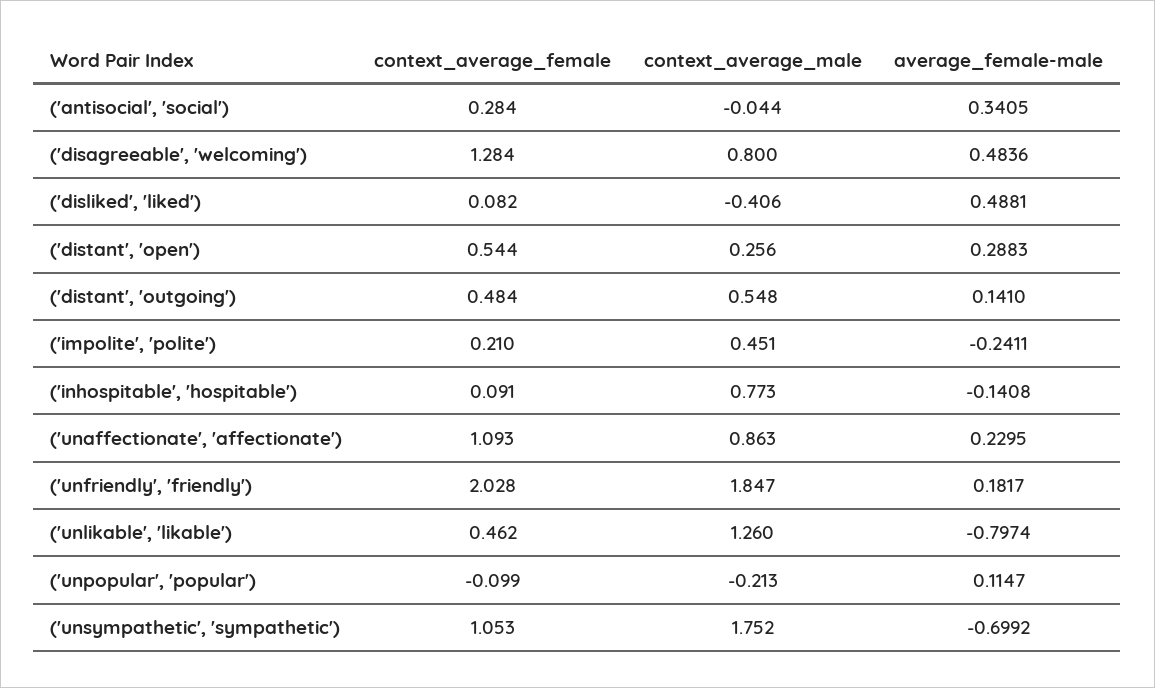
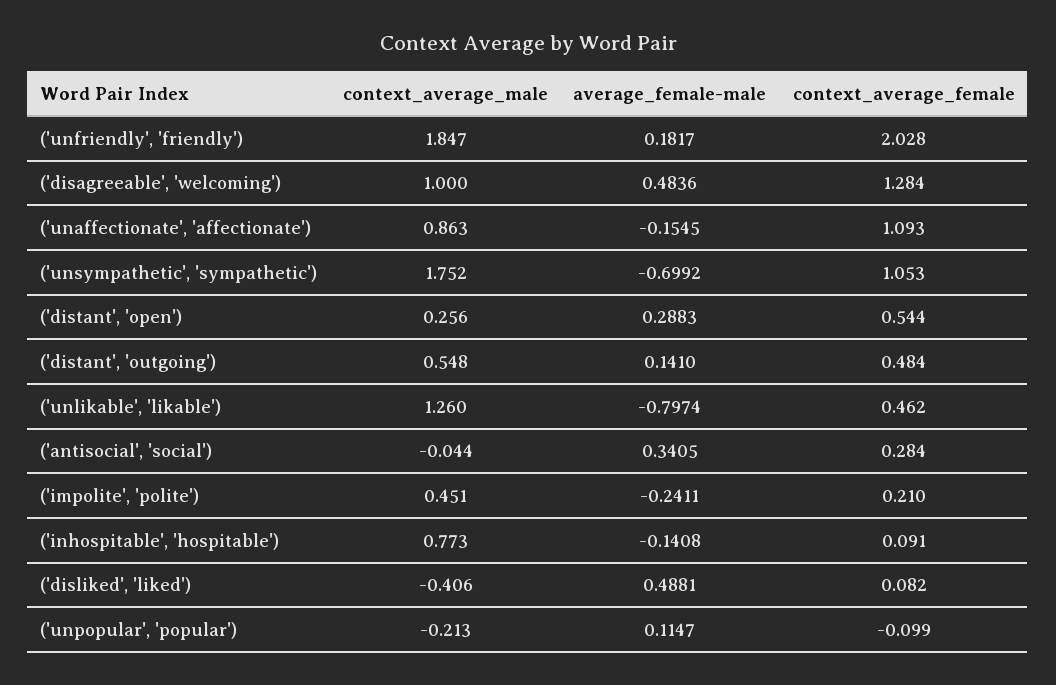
  {
    "context_average_female": {
      "('antisocial', 'social')": 0.284,
      "('disagreeable', 'welcoming')": 1.284,
      "('disliked', 'liked')": 0.082,
      "('distant', 'open')": 0.544,
      "('distant', 'outgoing')": 0.484,
      "('impolite', 'polite')": 0.21,
      "('inhospitable', 'hospitable')": 0.091,
      "('unaffectionate', 'affectionate')": 1.093,
      "('unfriendly', 'friendly')": 2.028,
      "('unlikable', 'likable')": 0.462,
      "('unpopular', 'popular')": -0.099,
      "('unsympathetic', 'sympathetic')": 1.053
    },
    "context_average_male": {
      "('antisocial', 'social')": -0.044,
-     "('disagreeable', 'welcoming')": 0.8,
+     "('disagreeable', 'welcoming')": 1,
      "('disliked', 'liked')": -0.406,
      "('distant', 'open')": 0.256,
      "('distant', 'outgoing')": 0.548,
      "('impolite', 'polite')": 0.451,
      "('inhospitable', 'hospitable')": 0.773,
      "('unaffectionate', 'affectionate')": 0.863,
      "('unfriendly', 'friendly')": 1.847,
      "('unlikable', 'likable')": 1.26,
      "('unpopular', 'popular')": -0.213,
      "('unsympathetic', 'sympathetic')": 1.752
    },
    "average_female-male": {
      "('antisocial', 'social')": 0.3405,
      "('disagreeable', 'welcoming')": 0.4836,
      "('disliked', 'liked')": 0.4881,
      "('distant', 'open')": 0.2883,
      "('distant', 'outgoing')": 0.141,
      "('impolite', 'polite')": -0.2411,
      "('inhospitable', 'hospitable')": -0.1408,
-     "('unaffectionate', 'affectionate')": 0.2295,
+     "('unaffectionate', 'affectionate')": -0.1545,
      "('unfriendly', 'friendly')": 0.1817,
      "('unlikable', 'likable')": -0.7974,
      "('unpopular', 'popular')": 0.1147,
      "('unsympathetic', 'sympathetic')": -0.6992
    }
  }

